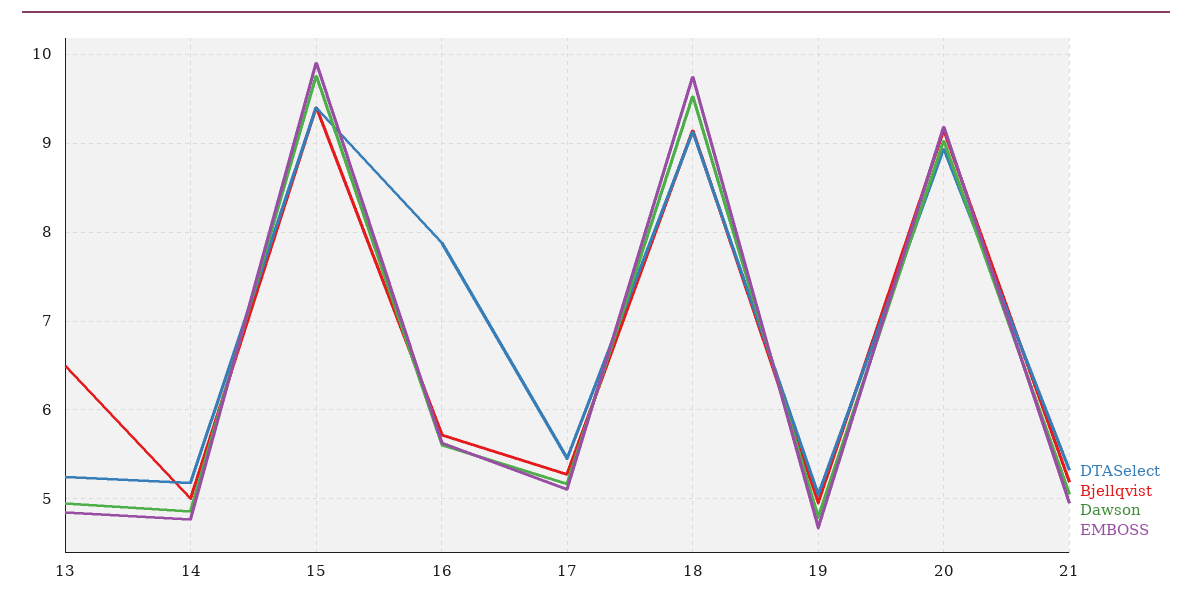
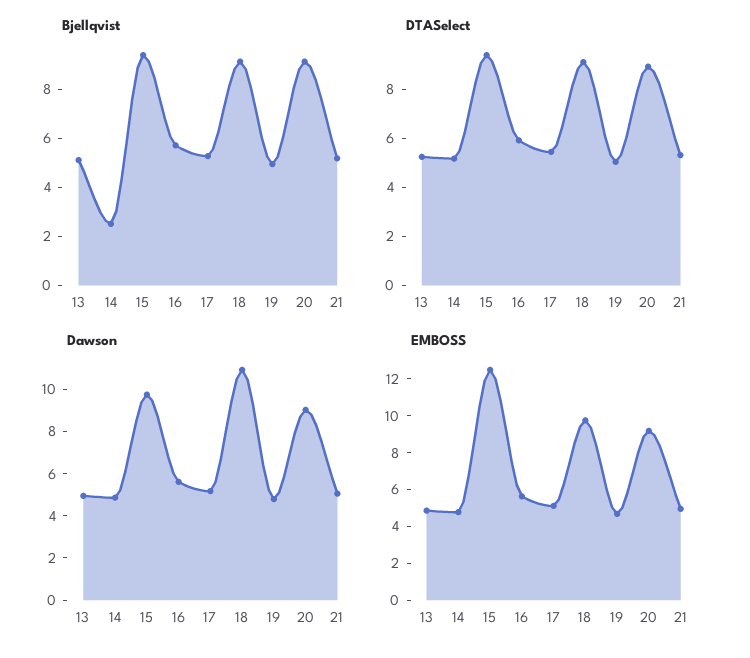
  {
    "DTASelect": {
      "13": 5.3,
      "14": 5.2,
      "15": 9.4,
-     "16": 7.9,
+     "16": 6,
      "17": 5.5,
      "18": 9.1,
      "19": 5,
      "20": 8.9,
      "21": 5.3
    },
    "Bjellqvist": {
-     "13": 6.5,
+     "13": 5,
-     "14": 5,
+     "14": 2.5,
      "15": 9.4,
      "16": 5.7,
      "17": 5.3,
      "18": 9.1,
      "19": 5,
      "20": 9.1,
      "21": 5.2
    },
    "Dawson": {
      "13": 5,
      "14": 4.9,
      "15": 9.8,
      "16": 5.6,
      "17": 5.2,
-     "18": 9.5,
+     "18": 11,
      "19": 4.8,
      "20": 9,
      "21": 5.1
    },
    "EMBOSS": {
      "13": 4.9,
      "14": 4.8,
-     "15": 9.9,
+     "15": 12.5,
      "16": 5.6,
      "17": 5.1,
      "18": 9.7,
      "19": 4.7,
      "20": 9.2,
      "21": 5
    }
  }

